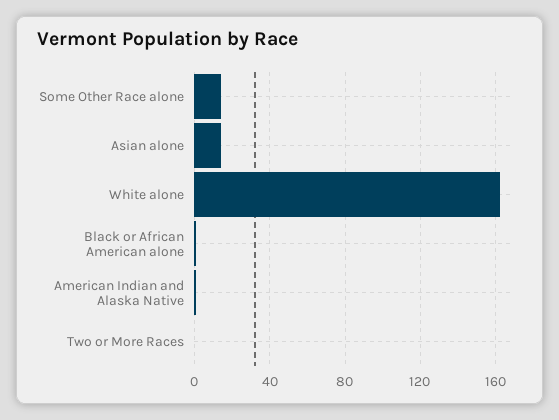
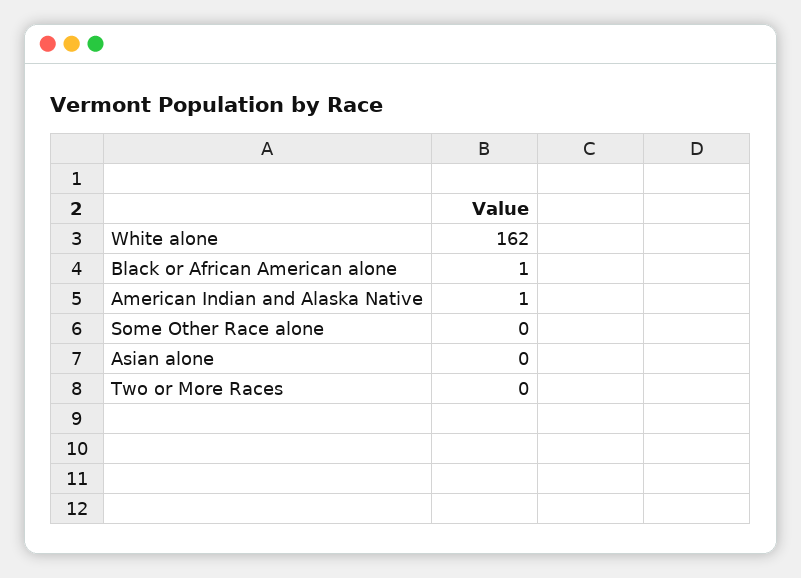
  {
-   "Some Other Race alone": 15,
+   "Some Other Race alone": 0,
-   "Asian alone": 15,
+   "Asian alone": 0,
    "White alone": 162,
    "Black or African American alone": 1,
    "American Indian and Alaska Native": 1,
    "Two or More Races": 0
  }

